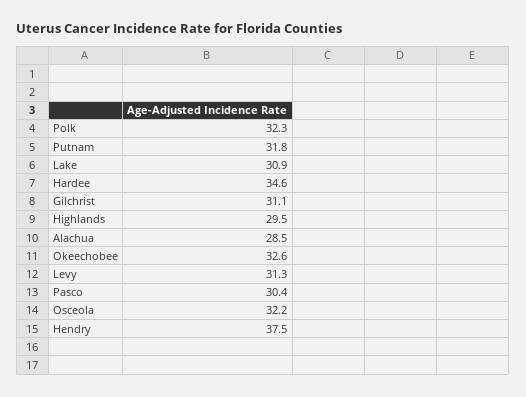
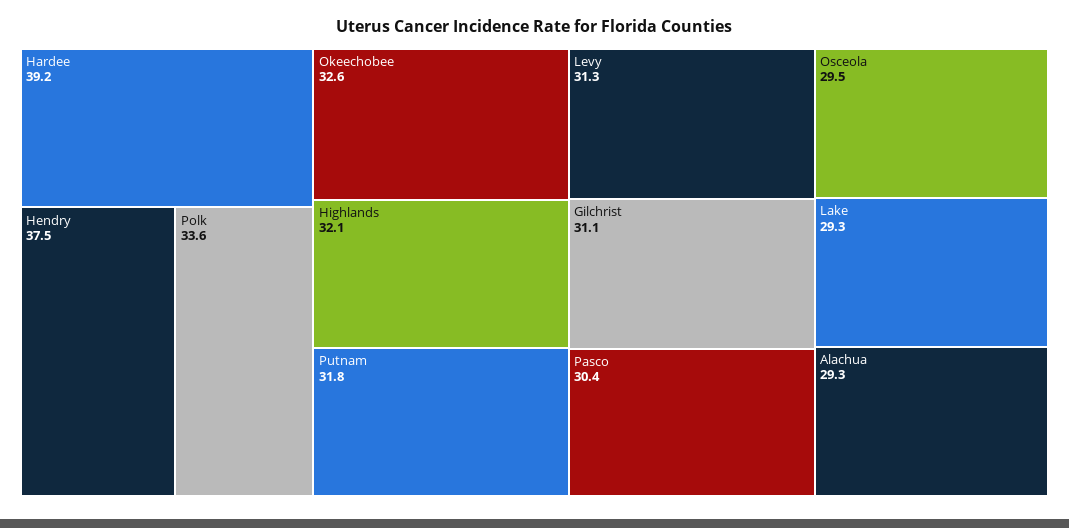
  {
-   "Polk": 32.3,
+   "Polk": 33.6,
    "Putnam": 31.8,
-   "Lake": 30.9,
+   "Lake": 29.3,
-   "Hardee": 34.6,
+   "Hardee": 39.2,
    "Gilchrist": 31.1,
-   "Highlands": 29.5,
+   "Highlands": 32.1,
-   "Alachua": 28.5,
+   "Alachua": 29.3,
    "Okeechobee": 32.6,
    "Levy": 31.3,
    "Pasco": 30.4,
-   "Osceola": 32.2,
+   "Osceola": 29.5,
    "Hendry": 37.5
  }

